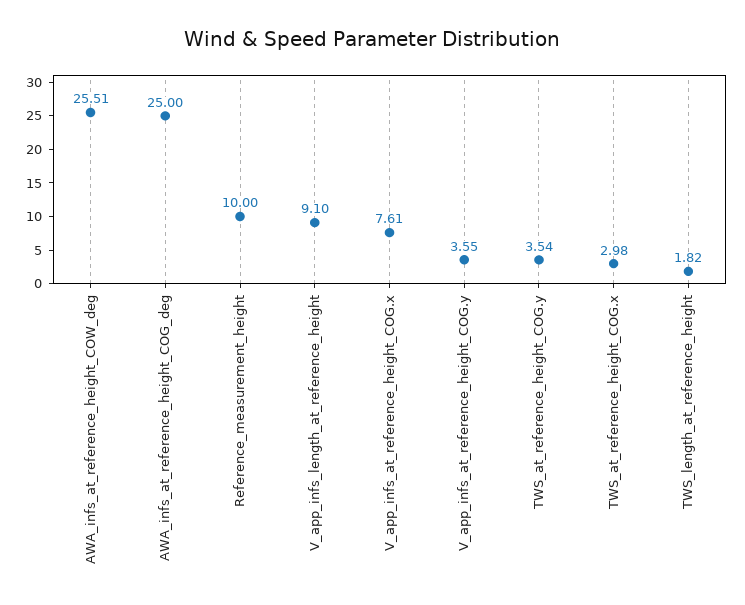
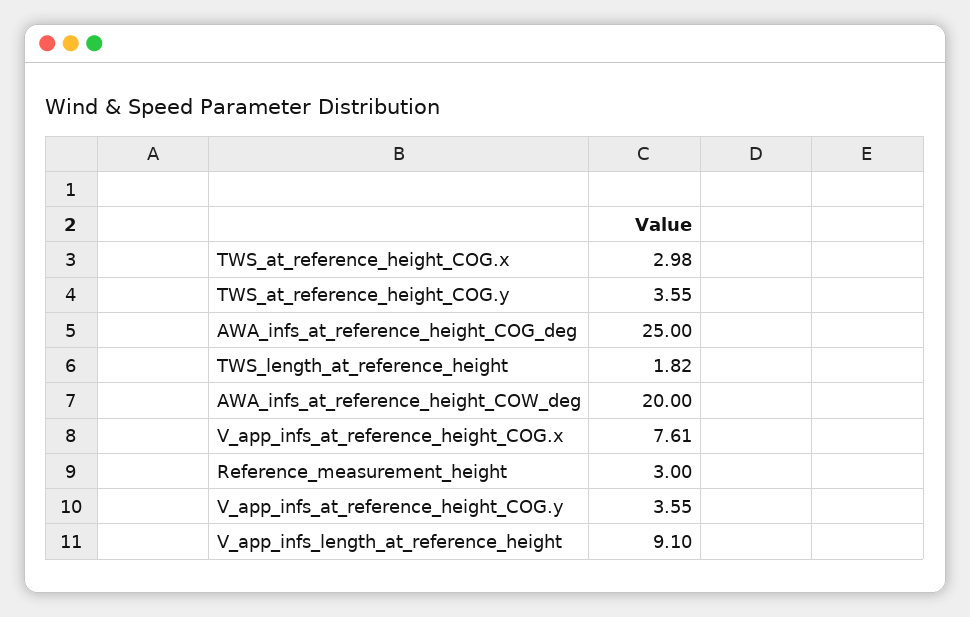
  {
-   "AWA_infs_at_reference_height_COW_deg": 25.51,
+   "AWA_infs_at_reference_height_COW_deg": 20,
    "AWA_infs_at_reference_height_COG_deg": 25,
-   "Reference_measurement_height": 10,
+   "Reference_measurement_height": 3,
    "V_app_infs_length_at_reference_height": 9.1,
    "V_app_infs_at_reference_height_COG.x": 7.61,
    "V_app_infs_at_reference_height_COG.y": 3.55,
-   "TWS_at_reference_height_COG.y": 3.54,
+   "TWS_at_reference_height_COG.y": 3.55,
    "TWS_at_reference_height_COG.x": 2.98,
    "TWS_length_at_reference_height": 1.82
  }

